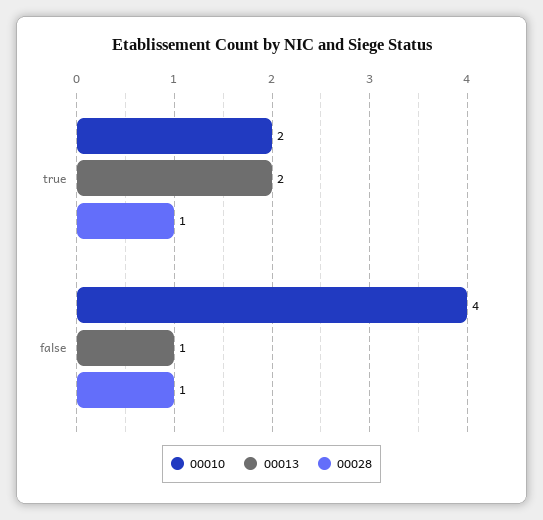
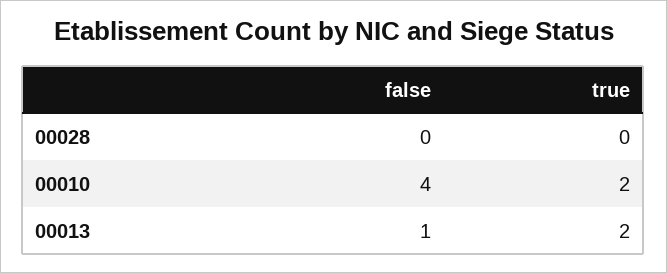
  {
    "00010": {
      "true": 2,
      "false": 4
    },
    "00013": {
      "true": 2,
      "false": 1
    },
    "00028": {
-     "true": 1,
+     "true": 0,
-     "false": 1
+     "false": 0
    }
  }

